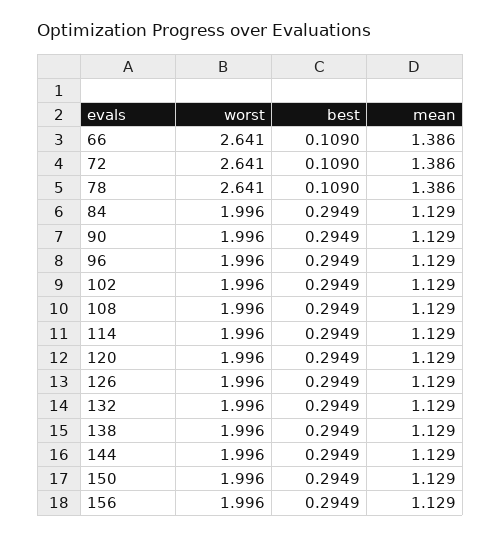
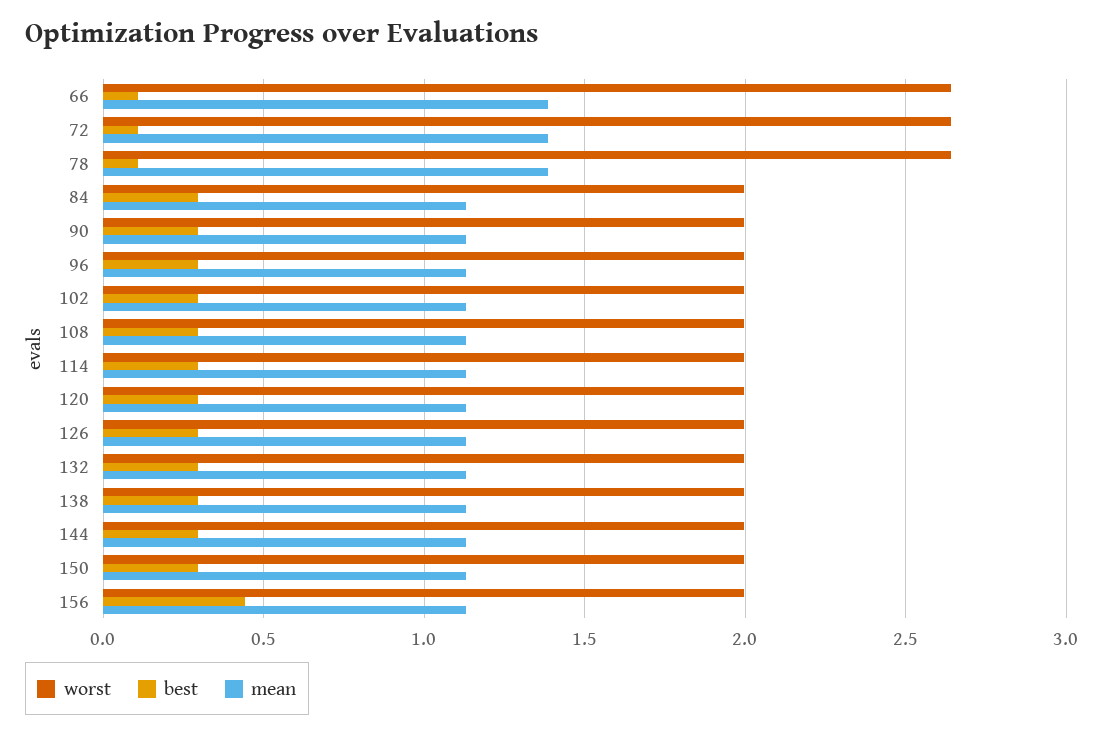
  {
    "worst": {
      "66": 2.641,
      "72": 2.641,
      "78": 2.641,
      "84": 1.996,
      "90": 1.996,
      "96": 1.996,
      "102": 1.996,
      "108": 1.996,
      "114": 1.996,
      "120": 1.996,
      "126": 1.996,
      "132": 1.996,
      "138": 1.996,
      "144": 1.996,
      "150": 1.996,
      "156": 1.996
    },
    "best": {
      "66": 0.109,
      "72": 0.109,
      "78": 0.109,
      "84": 0.2949,
      "90": 0.2949,
      "96": 0.2949,
      "102": 0.2949,
      "108": 0.2949,
      "114": 0.2949,
      "120": 0.2949,
      "126": 0.2949,
      "132": 0.2949,
      "138": 0.2949,
      "144": 0.2949,
      "150": 0.2949,
-     "156": 0.2949
+     "156": 0.45
    },
    "mean": {
      "66": 1.386,
      "72": 1.386,
      "78": 1.386,
      "84": 1.129,
      "90": 1.129,
      "96": 1.129,
      "102": 1.129,
      "108": 1.129,
      "114": 1.129,
      "120": 1.129,
      "126": 1.129,
      "132": 1.129,
      "138": 1.129,
      "144": 1.129,
      "150": 1.129,
      "156": 1.129
    }
  }

